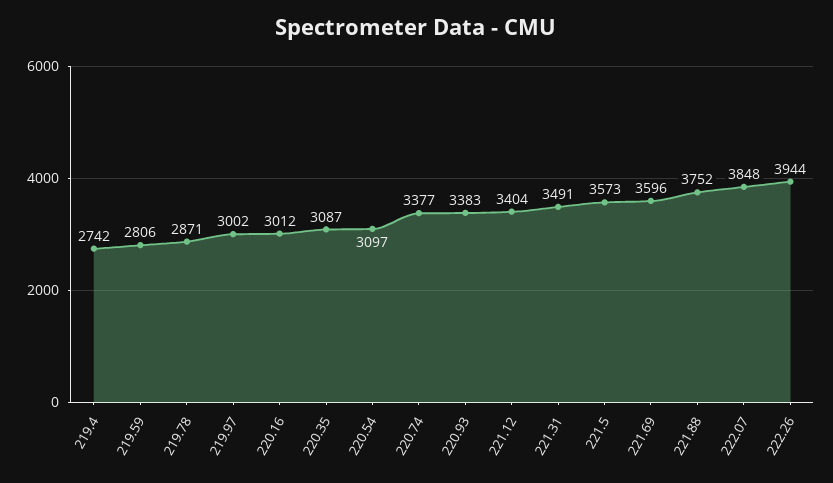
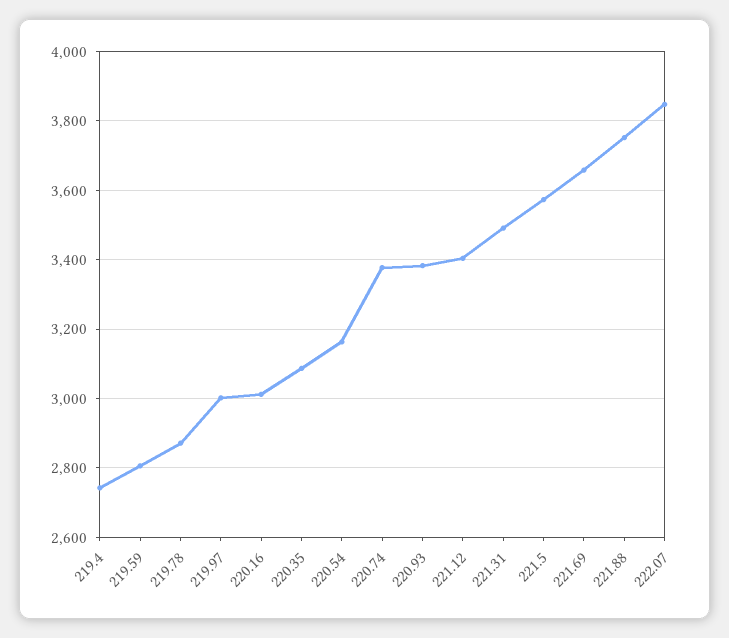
  {
    "219.4": 2742,
    "219.59": 2806,
    "219.78": 2871,
    "219.97": 3002,
    "220.16": 3012,
    "220.35": 3087,
-   "220.54": 3097,
+   "220.54": 3160,
    "220.74": 3377,
    "220.93": 3383,
    "221.12": 3404,
    "221.31": 3491,
    "221.5": 3573,
-   "221.69": 3596,
+   "221.69": 3660,
    "221.88": 3752,
-   "222.07": 3848,
+   "222.07": 3848
-   "222.26": 3944
  }

